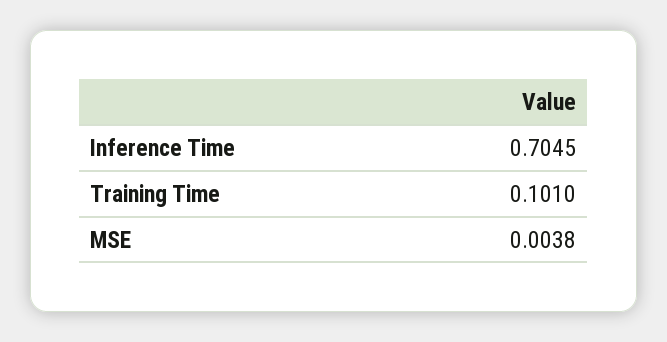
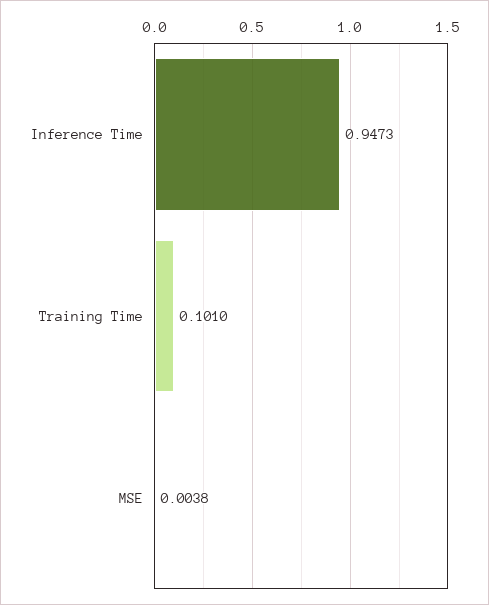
  {
-   "Inference Time": 0.7045,
+   "Inference Time": 0.9473,
    "Training Time": 0.101,
    "MSE": 0.0038
  }

